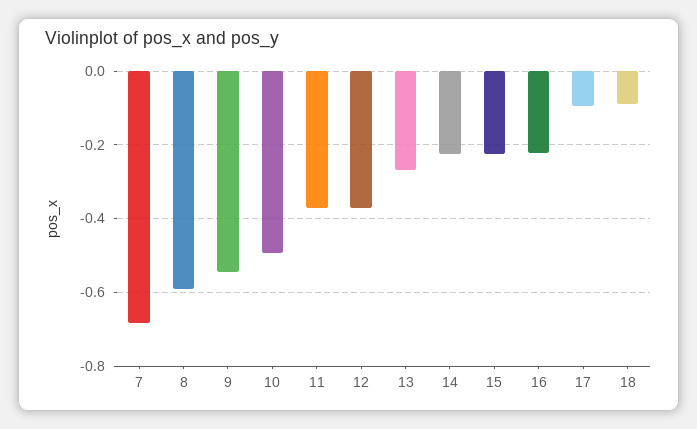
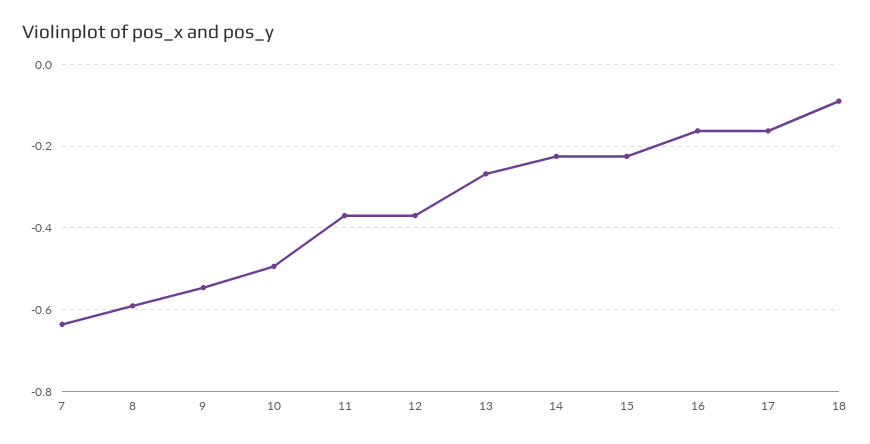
  {
-   "7": -0.68,
+   "7": -0.64,
    "8": -0.6,
    "9": -0.54,
    "10": -0.5,
    "11": -0.38,
    "12": -0.38,
    "13": -0.26,
    "14": -0.22,
    "15": -0.22,
-   "16": -0.22,
+   "16": -0.16,
-   "17": -0.1,
+   "17": -0.16,
    "18": -0.1
  }

